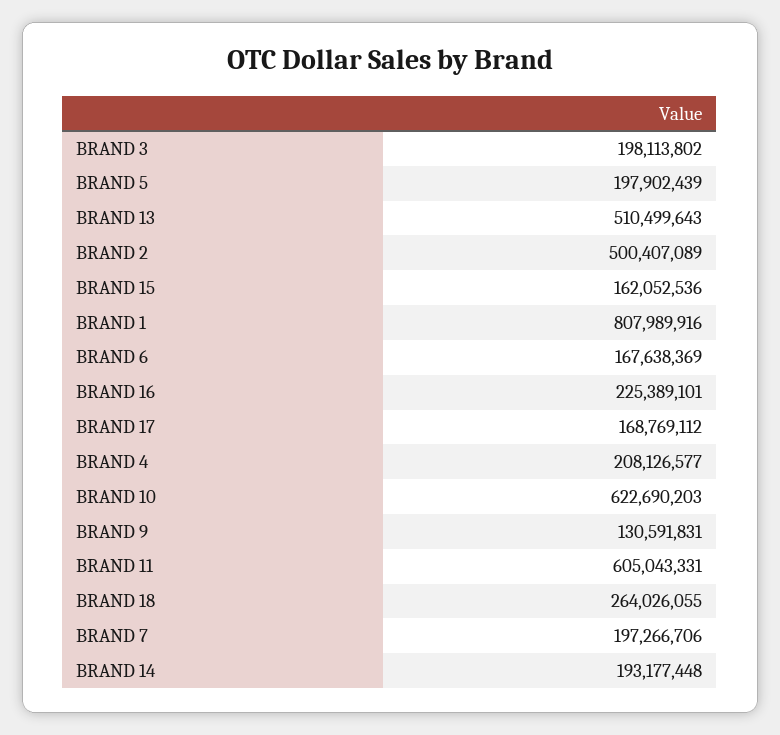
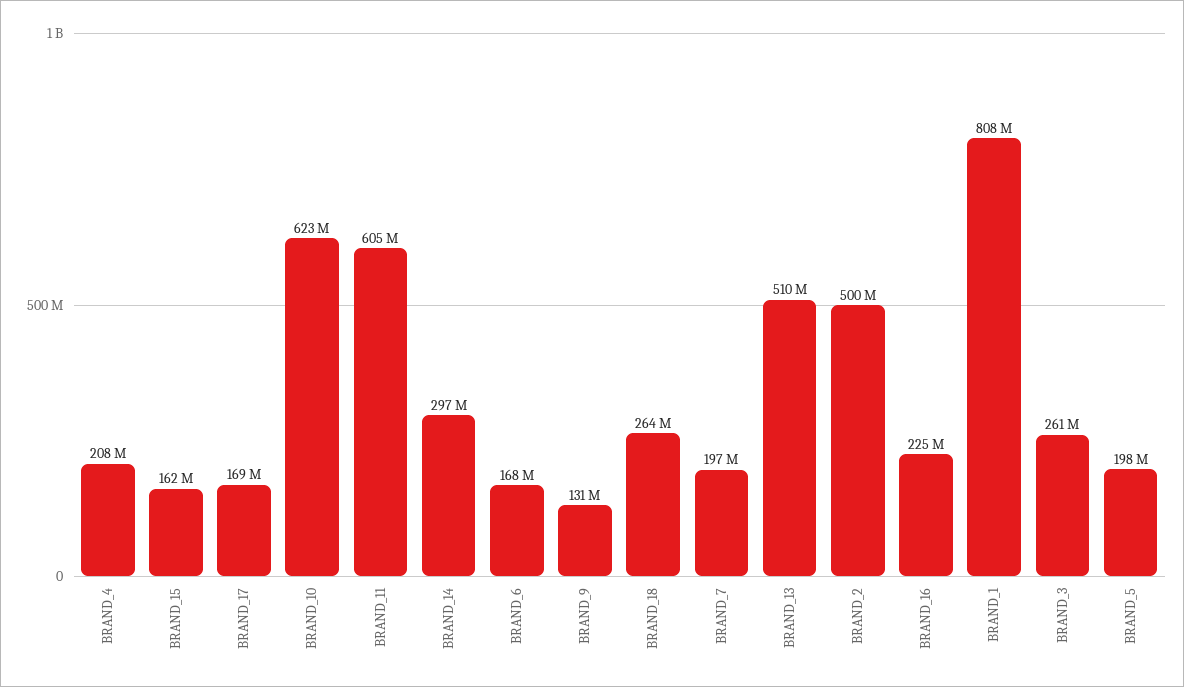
  {
-   "BRAND 3": 198113802,
+   "BRAND 3": 261000000,
    "BRAND 5": 197902439,
    "BRAND 13": 510499643,
    "BRAND 2": 500407089,
    "BRAND 15": 162052536,
    "BRAND 1": 807989916,
    "BRAND 6": 167638369,
    "BRAND 16": 225389101,
    "BRAND 17": 168769112,
    "BRAND 4": 208126577,
    "BRAND 10": 622690203,
    "BRAND 9": 130591831,
    "BRAND 11": 605043331,
    "BRAND 18": 264026055,
    "BRAND 7": 197266706,
-   "BRAND 14": 193177448
+   "BRAND 14": 297000000
  }

